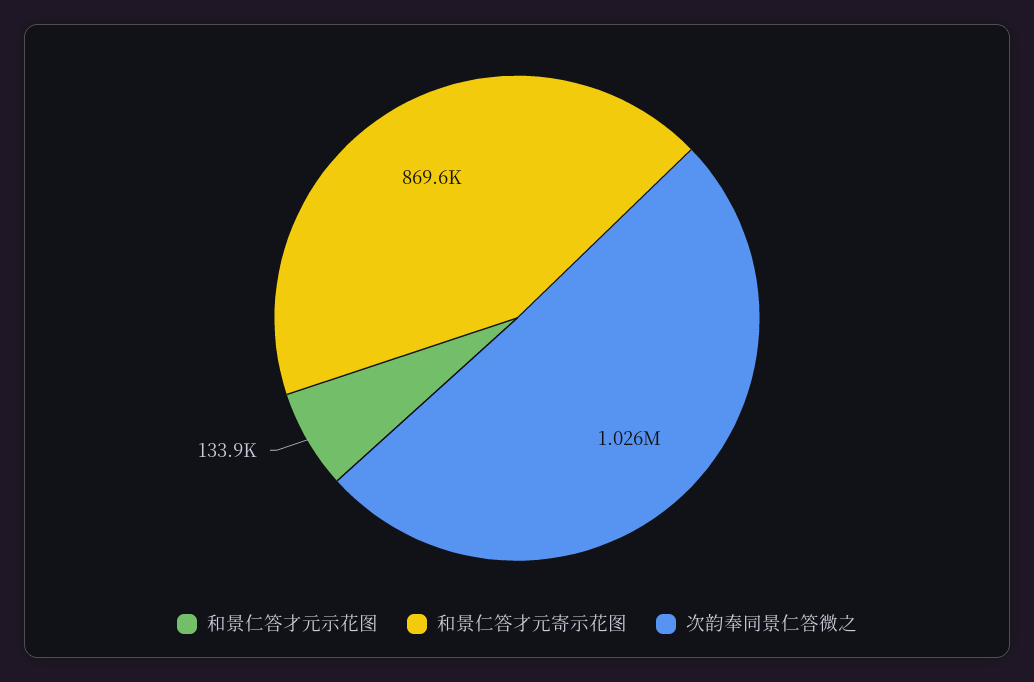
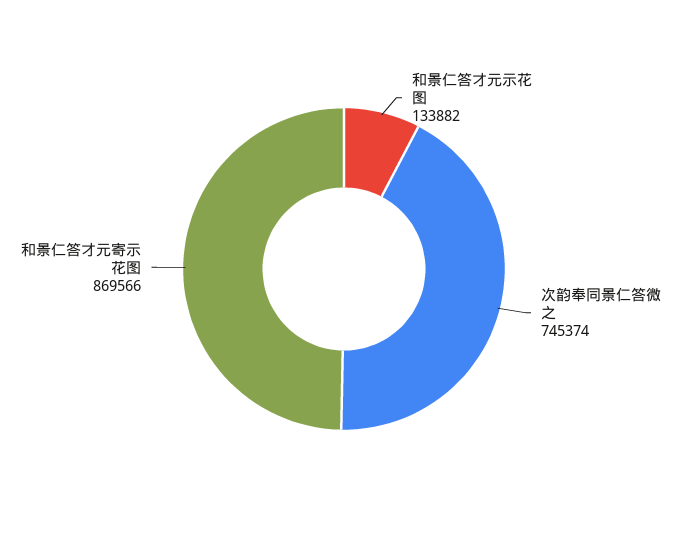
  {
    "和景仁答才元示花图": 133882,
    "和景仁答才元寄示花图": 869566,
-   "次韵奉同景仁答微之": 1026000
+   "次韵奉同景仁答微之": 745374
  }

